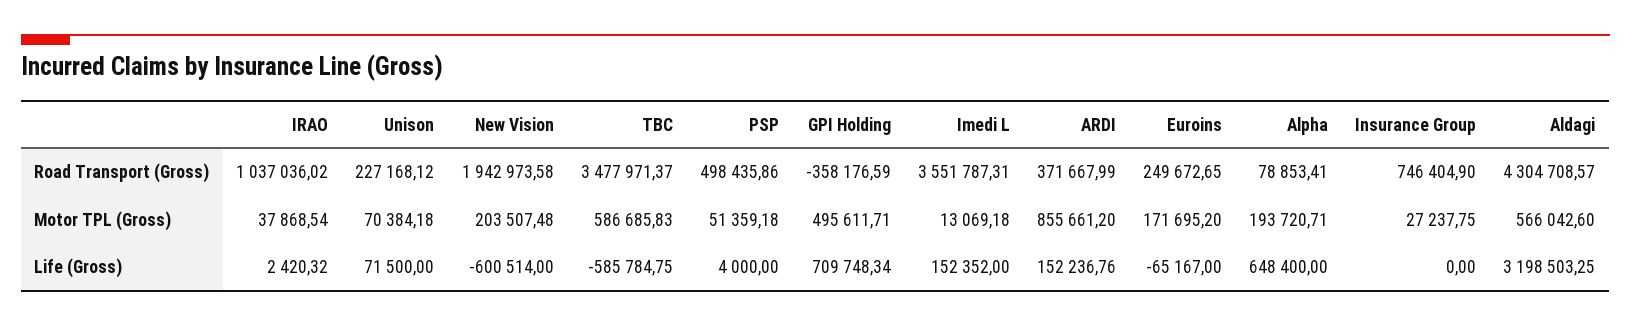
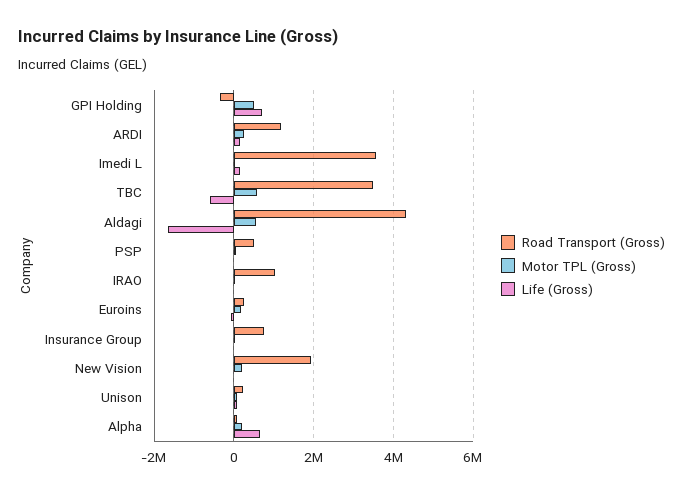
  {
    "Road Transport (Gross)": {
      "IRAO": 1037036.02,
      "Unison": 227168.12,
      "New Vision": 1942973.58,
      "TBC": 3477971.37,
      "PSP": 498435.86,
      "GPI Holding": -358176.59,
      "Imedi L": 3551787.31,
-     "ARDI": 371667.99,
+     "ARDI": 1200000,
      "Euroins": 249672.65,
      "Alpha": 78853.41,
      "Insurance Group": 746404.9,
      "Aldagi": 4304708.57
    },
    "Motor TPL (Gross)": {
      "IRAO": 37868.54,
      "Unison": 70384.18,
      "New Vision": 203507.48,
      "TBC": 586685.83,
      "PSP": 51359.18,
      "GPI Holding": 495611.71,
      "Imedi L": 13069.18,
-     "ARDI": 855661.2,
+     "ARDI": 200000,
      "Euroins": 171695.2,
      "Alpha": 193720.71,
      "Insurance Group": 27237.75,
      "Aldagi": 566042.6
    },
    "Life (Gross)": {
      "IRAO": 2420.32,
      "Unison": 71500,
-     "New Vision": -600514,
+     "New Vision": 0,
      "TBC": -585784.75,
      "PSP": 4000,
      "GPI Holding": 709748.34,
      "Imedi L": 152352,
      "ARDI": 152236.76,
      "Euroins": -65167,
      "Alpha": 648400,
      "Insurance Group": 0,
-     "Aldagi": 3198503.25
+     "Aldagi": -1600000
    }
  }

